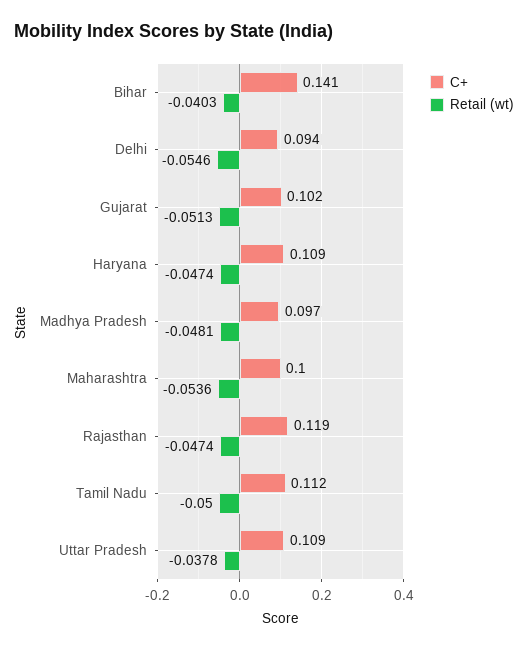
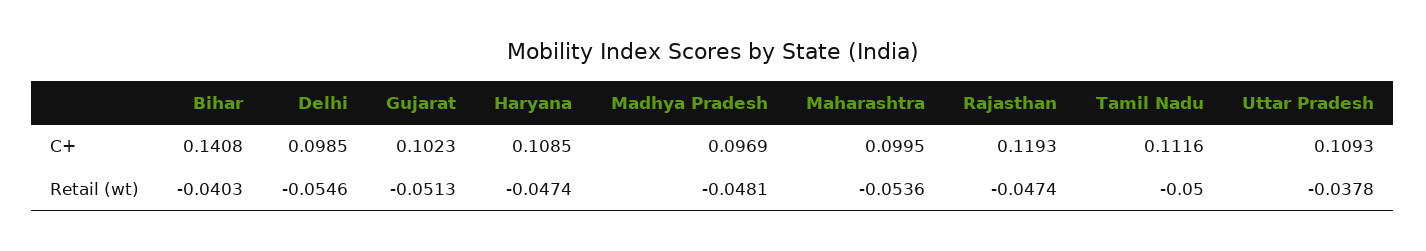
  {
    "C+": {
      "Bihar": 0.1408,
-     "Delhi": 0.094,
+     "Delhi": 0.0985,
      "Gujarat": 0.1023,
      "Haryana": 0.1085,
      "Madhya Pradesh": 0.0969,
      "Maharashtra": 0.0995,
      "Rajasthan": 0.1193,
      "Tamil Nadu": 0.1116,
      "Uttar Pradesh": 0.1093
    },
    "Retail (wt)": {
      "Bihar": -0.0403,
      "Delhi": -0.0546,
      "Gujarat": -0.0513,
      "Haryana": -0.0474,
      "Madhya Pradesh": -0.0481,
      "Maharashtra": -0.0536,
      "Rajasthan": -0.0474,
      "Tamil Nadu": -0.05,
      "Uttar Pradesh": -0.0378
    }
  }

